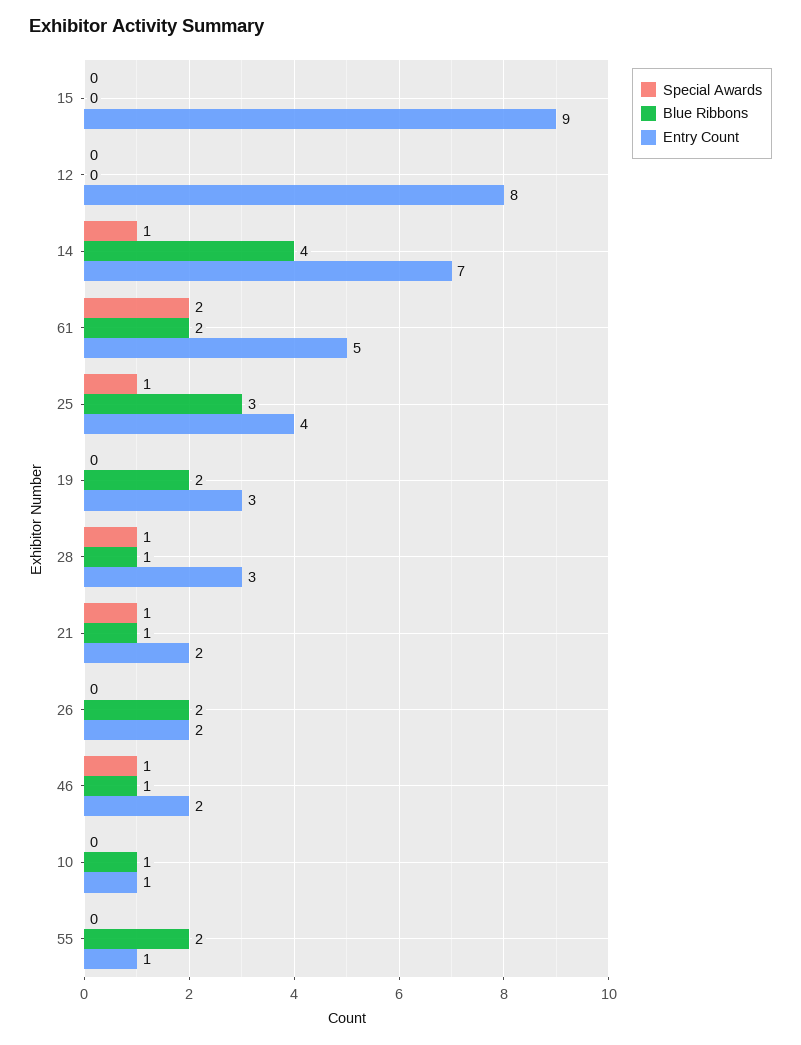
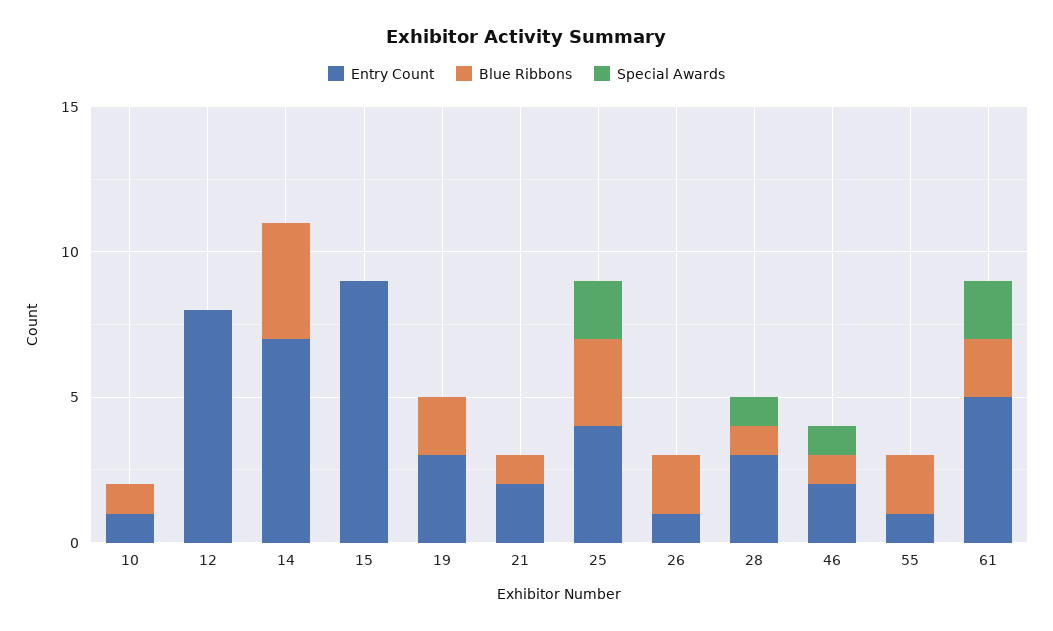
  {
    "Special Awards": {
      "15": 0,
      "12": 0,
-     "14": 1,
+     "14": 0,
      "61": 2,
-     "25": 1,
+     "25": 2,
      "19": 0,
      "28": 1,
-     "21": 1,
+     "21": 0,
      "26": 0,
      "46": 1,
      "10": 0,
      "55": 0
    },
    "Blue Ribbons": {
      "15": 0,
      "12": 0,
      "14": 4,
      "61": 2,
      "25": 3,
      "19": 2,
      "28": 1,
      "21": 1,
      "26": 2,
      "46": 1,
      "10": 1,
      "55": 2
    },
    "Entry Count": {
      "15": 9,
      "12": 8,
      "14": 7,
      "61": 5,
      "25": 4,
      "19": 3,
      "28": 3,
      "21": 2,
-     "26": 2,
+     "26": 1,
      "46": 2,
      "10": 1,
      "55": 1
    }
  }

